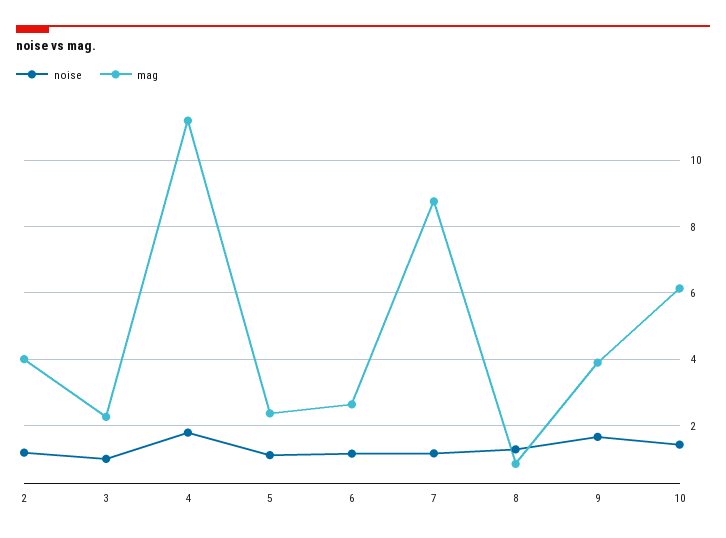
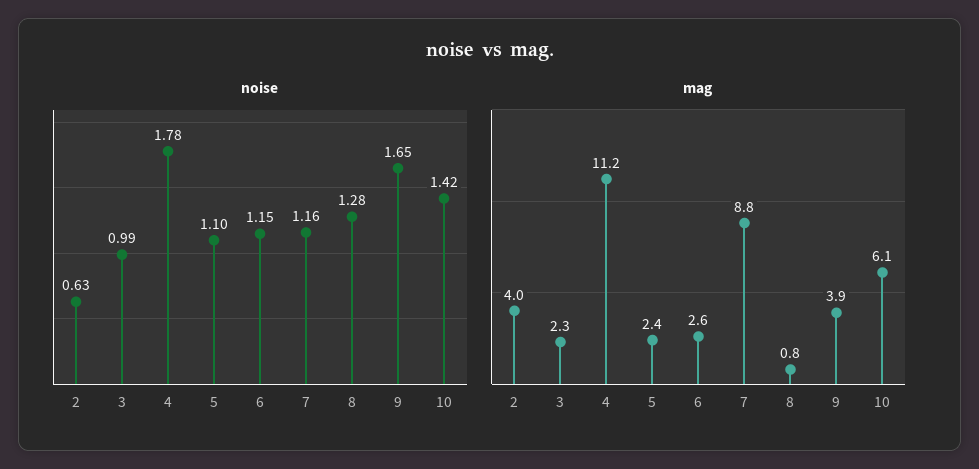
  {
    "noise": {
-     "2": 1.2,
+     "2": 0.63,
      "3": 0.99,
      "4": 1.78,
      "5": 1.1,
      "6": 1.15,
      "7": 1.16,
      "8": 1.28,
      "9": 1.65,
      "10": 1.42
    },
    "mag": {
      "2": 4,
      "3": 2.3,
      "4": 11.2,
      "5": 2.4,
      "6": 2.6,
      "7": 8.8,
      "8": 0.8,
      "9": 3.9,
      "10": 6.1
    }
  }

